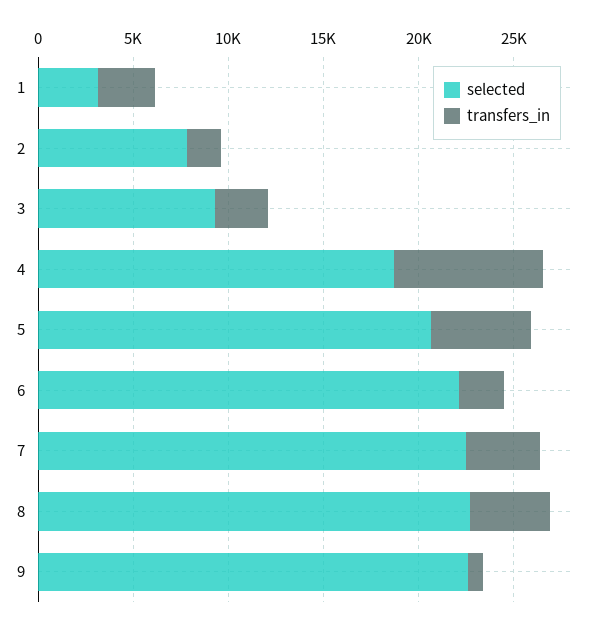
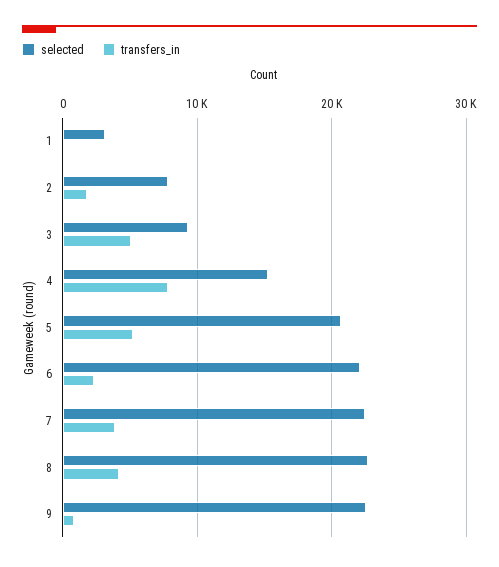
  {
    "selected": {
      "1": 3000,
      "2": 8000,
      "3": 9000,
-     "4": 19000,
+     "4": 15000,
      "5": 21000,
      "6": 22000,
      "7": 22000,
      "8": 23000,
      "9": 23000
    },
    "transfers_in": {
-     "1": 3000,
+     "1": 0,
      "2": 2000,
-     "3": 3000,
+     "3": 5000,
      "4": 8000,
      "5": 5000,
      "6": 2000,
      "7": 4000,
      "8": 4000,
      "9": 1000
    }
  }

